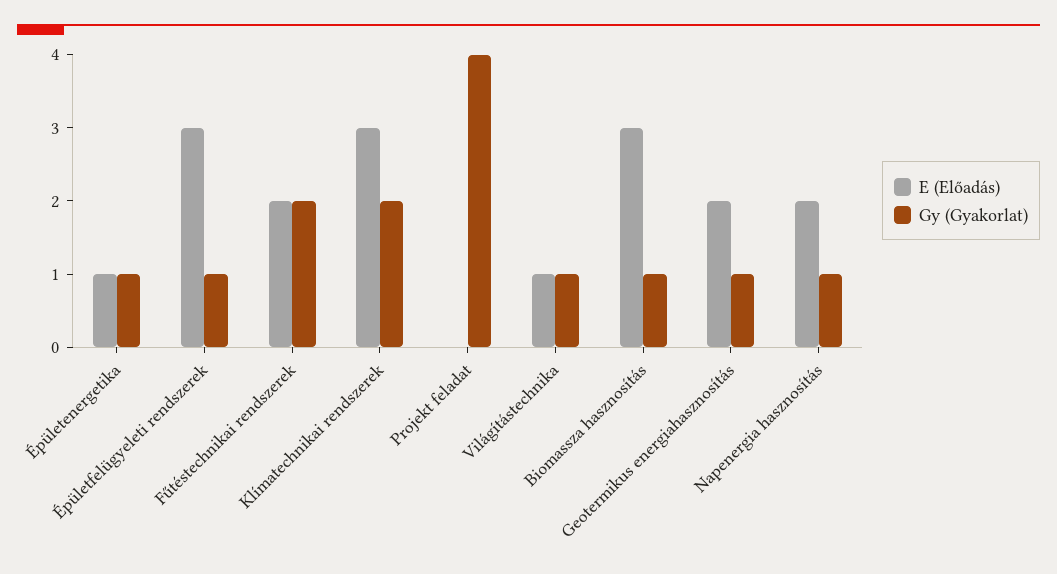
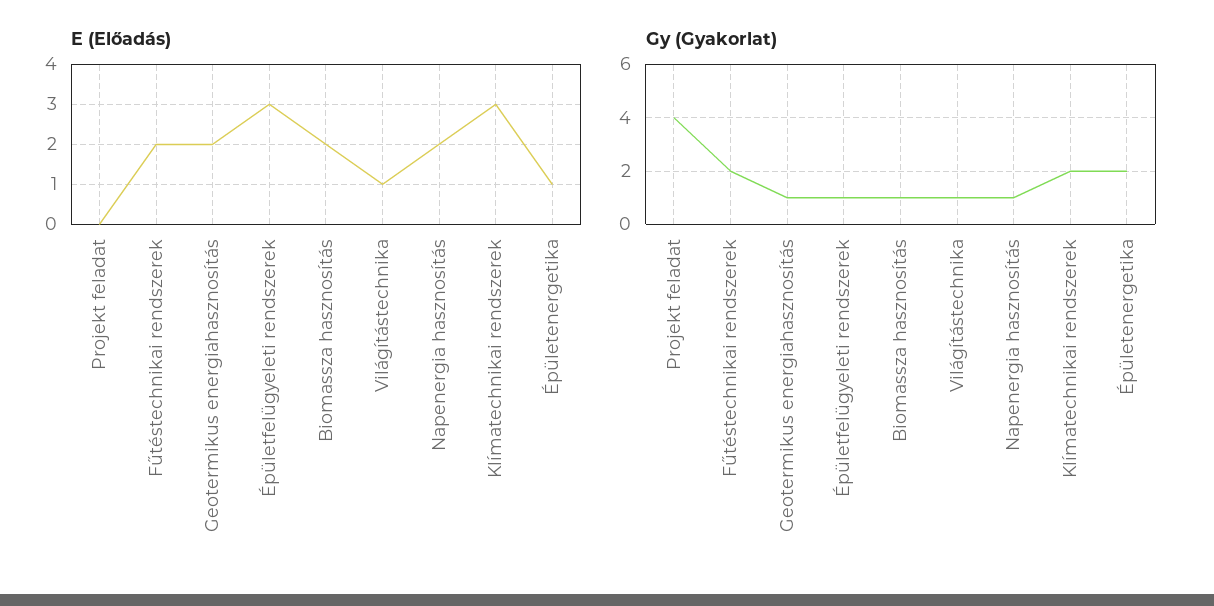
  {
    "E (Előadás)": {
      "Épületenergetika": 1,
      "Épületfelügyeleti rendszerek": 3,
      "Fűtéstechnikai rendszerek": 2,
      "Klímatechnikai rendszerek": 3,
      "Projekt feladat": 0,
      "Világítástechnika": 1,
-     "Biomassza hasznosítás": 3,
+     "Biomassza hasznosítás": 2,
      "Geotermikus energiahasznosítás": 2,
      "Napenergia hasznosítás": 2
    },
    "Gy (Gyakorlat)": {
-     "Épületenergetika": 1,
+     "Épületenergetika": 2,
      "Épületfelügyeleti rendszerek": 1,
      "Fűtéstechnikai rendszerek": 2,
      "Klímatechnikai rendszerek": 2,
      "Projekt feladat": 4,
      "Világítástechnika": 1,
      "Biomassza hasznosítás": 1,
      "Geotermikus energiahasznosítás": 1,
      "Napenergia hasznosítás": 1
    }
  }

